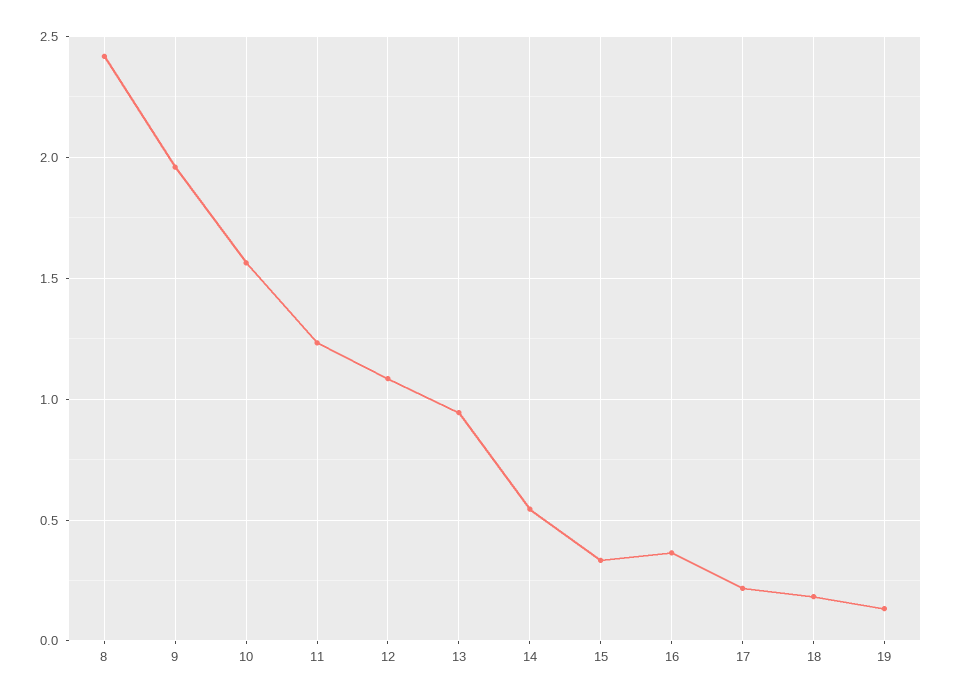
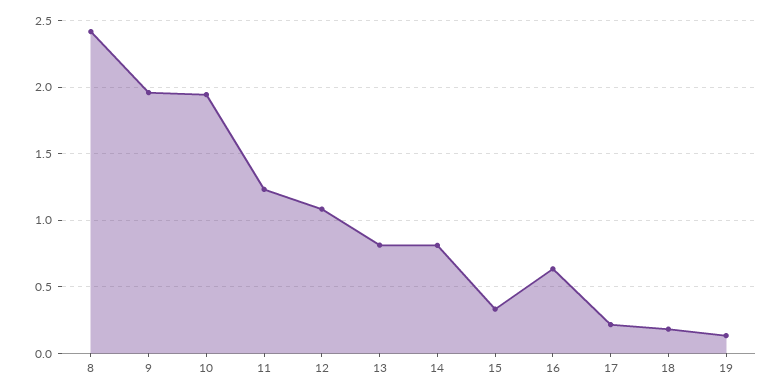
  {
    "8": 2.4,
    "9": 1.95,
-   "10": 1.55,
+   "10": 1.95,
    "11": 1.25,
    "12": 1.1,
-   "13": 0.95,
+   "13": 0.8,
-   "14": 0.55,
+   "14": 0.8,
    "15": 0.35,
-   "16": 0.35,
+   "16": 0.65,
    "17": 0.2,
    "18": 0.2,
    "19": 0.15
  }

